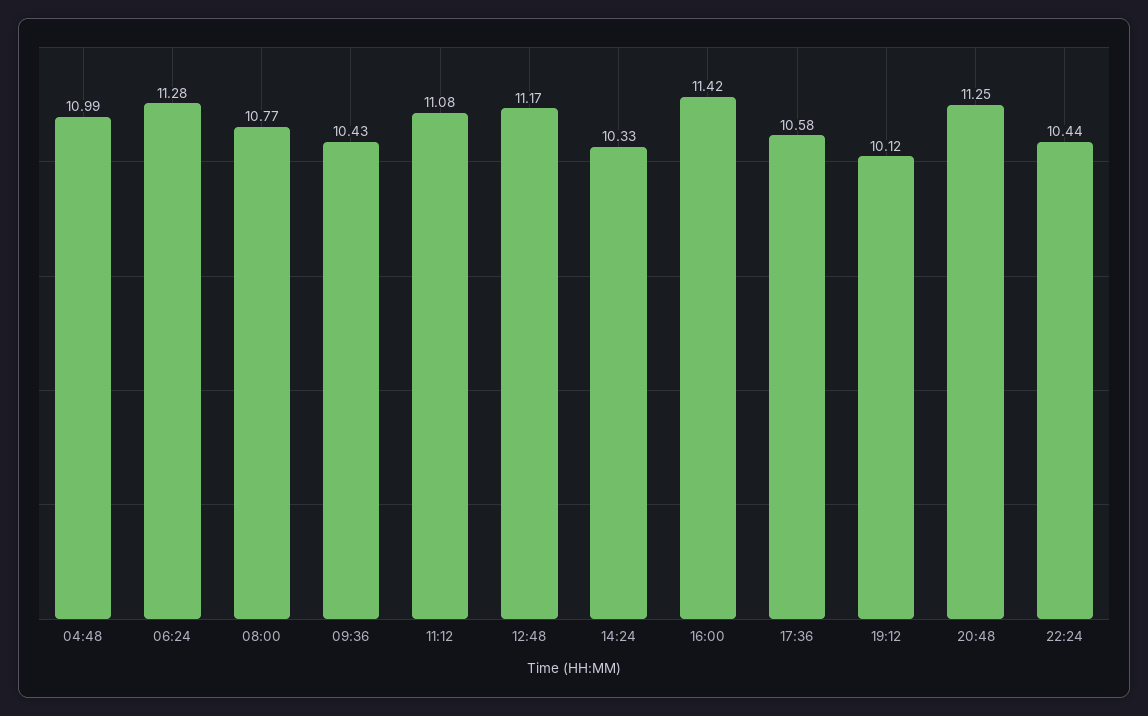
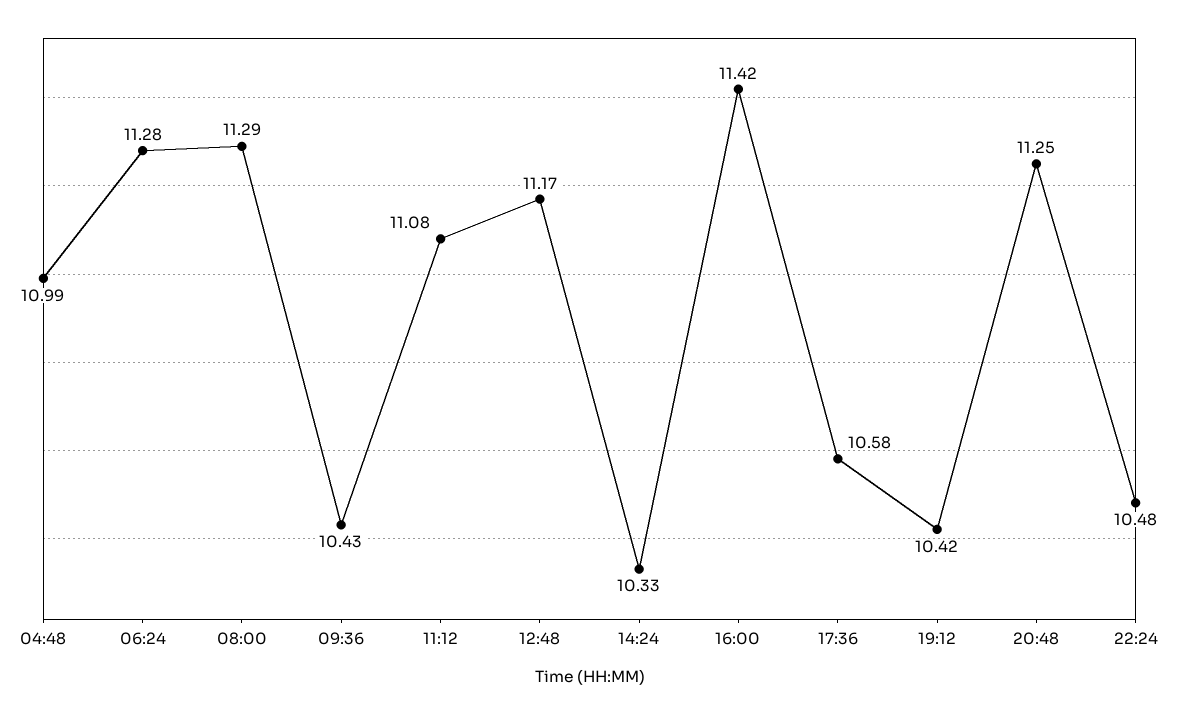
  {
    "04:48": 10.99,
    "06:24": 11.28,
-   "08:00": 10.77,
+   "08:00": 11.29,
    "09:36": 10.43,
    "11:12": 11.08,
    "12:48": 11.17,
    "14:24": 10.33,
    "16:00": 11.42,
    "17:36": 10.58,
-   "19:12": 10.12,
+   "19:12": 10.42,
    "20:48": 11.25,
-   "22:24": 10.44
+   "22:24": 10.48
  }

